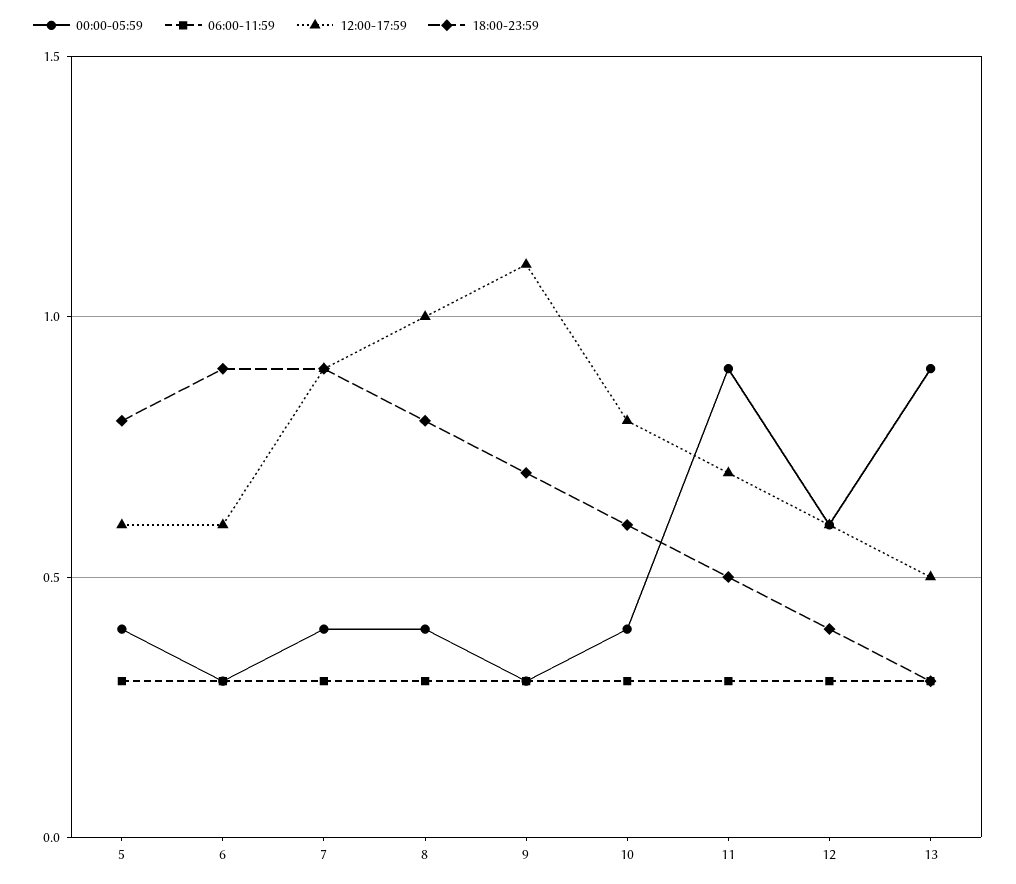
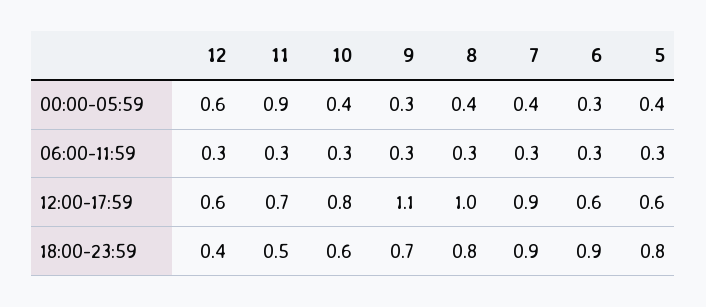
  {
    "00:00-05:59": {
      "5": 0.4,
      "6": 0.3,
      "7": 0.4,
      "8": 0.4,
      "9": 0.3,
      "10": 0.4,
      "11": 0.9,
-     "12": 0.6,
+     "12": 0.6
-     "13": 0.9
    },
    "06:00-11:59": {
      "5": 0.3,
      "6": 0.3,
      "7": 0.3,
      "8": 0.3,
      "9": 0.3,
      "10": 0.3,
      "11": 0.3,
-     "12": 0.3,
+     "12": 0.3
-     "13": 0.3
    },
    "12:00-17:59": {
      "5": 0.6,
      "6": 0.6,
      "7": 0.9,
      "8": 1,
      "9": 1.1,
      "10": 0.8,
      "11": 0.7,
-     "12": 0.6,
+     "12": 0.6
-     "13": 0.5
    },
    "18:00-23:59": {
      "5": 0.8,
      "6": 0.9,
      "7": 0.9,
      "8": 0.8,
      "9": 0.7,
      "10": 0.6,
      "11": 0.5,
-     "12": 0.4,
+     "12": 0.4
-     "13": 0.3
    }
  }

